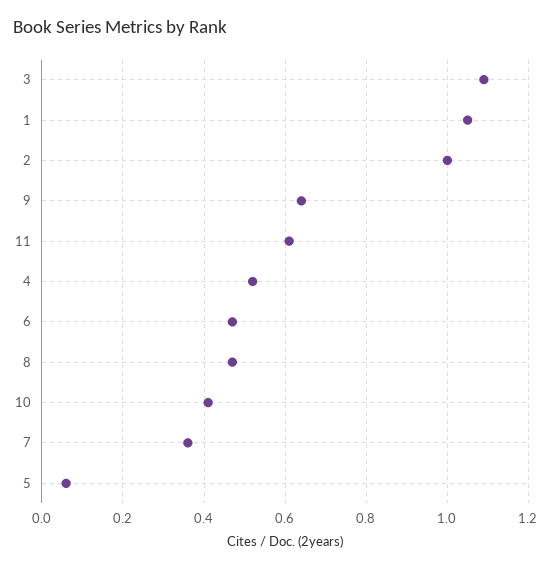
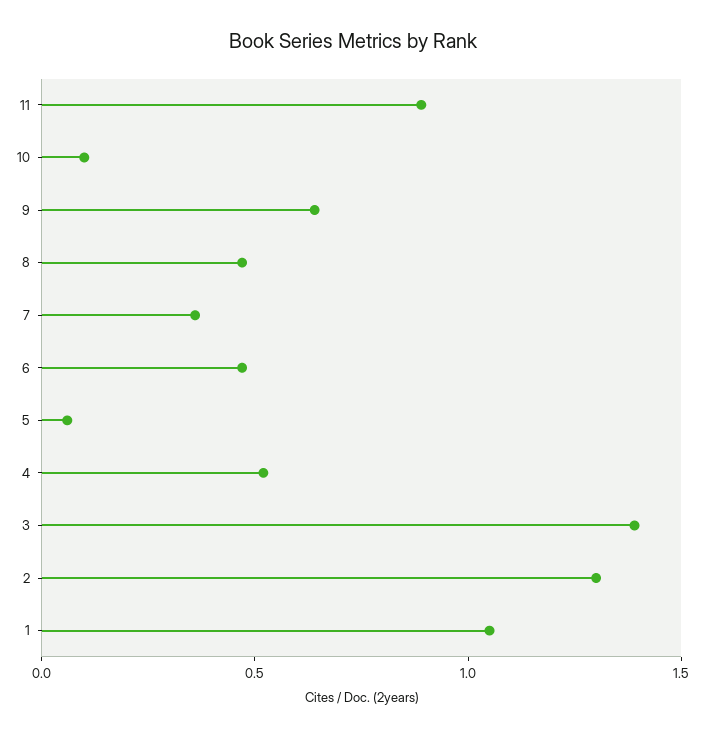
  {
-   "3": 1.1,
+   "3": 1.4,
    "1": 1.05,
-   "2": 1,
+   "2": 1.3,
    "9": 0.65,
-   "11": 0.6,
+   "11": 0.9,
    "4": 0.5,
    "6": 0.45,
    "8": 0.45,
-   "10": 0.4,
+   "10": 0.1,
    "7": 0.35,
    "5": 0.05
  }

